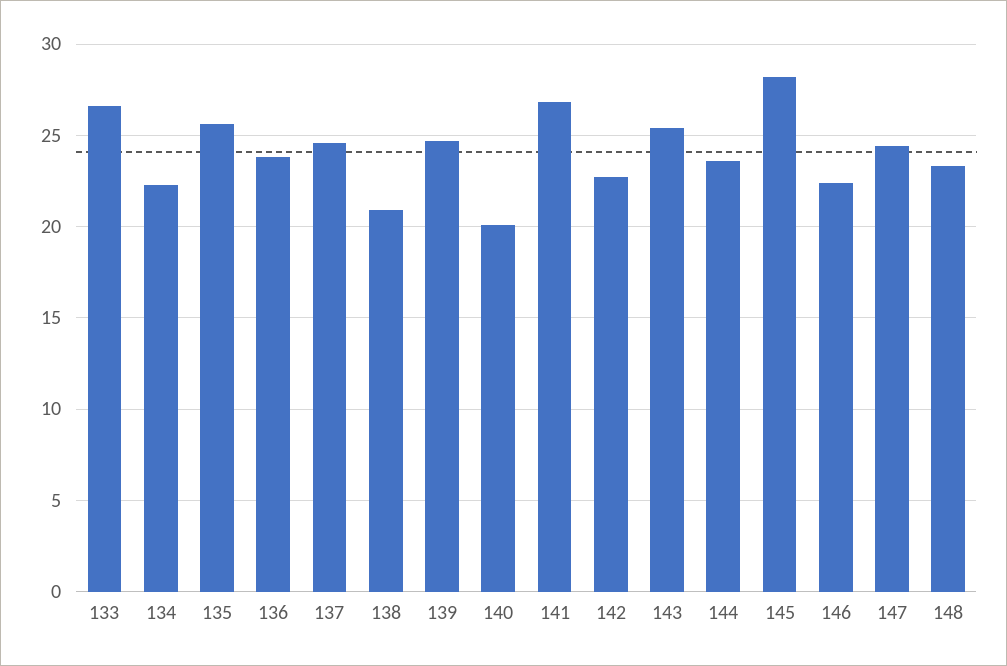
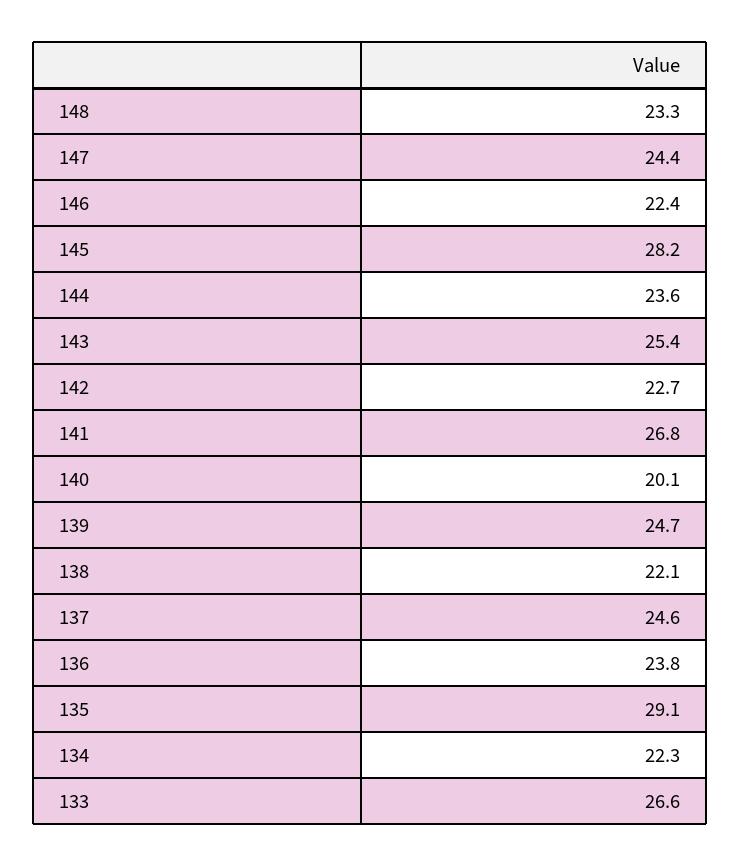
  {
    "133": 26.6,
    "134": 22.3,
-   "135": 25.5,
+   "135": 29.1,
    "136": 23.8,
    "137": 24.6,
-   "138": 21,
+   "138": 22.1,
    "139": 24.7,
    "140": 20.1,
    "141": 26.8,
    "142": 22.7,
    "143": 25.4,
    "144": 23.6,
    "145": 28.2,
    "146": 22.4,
    "147": 24.4,
    "148": 23.3
  }

